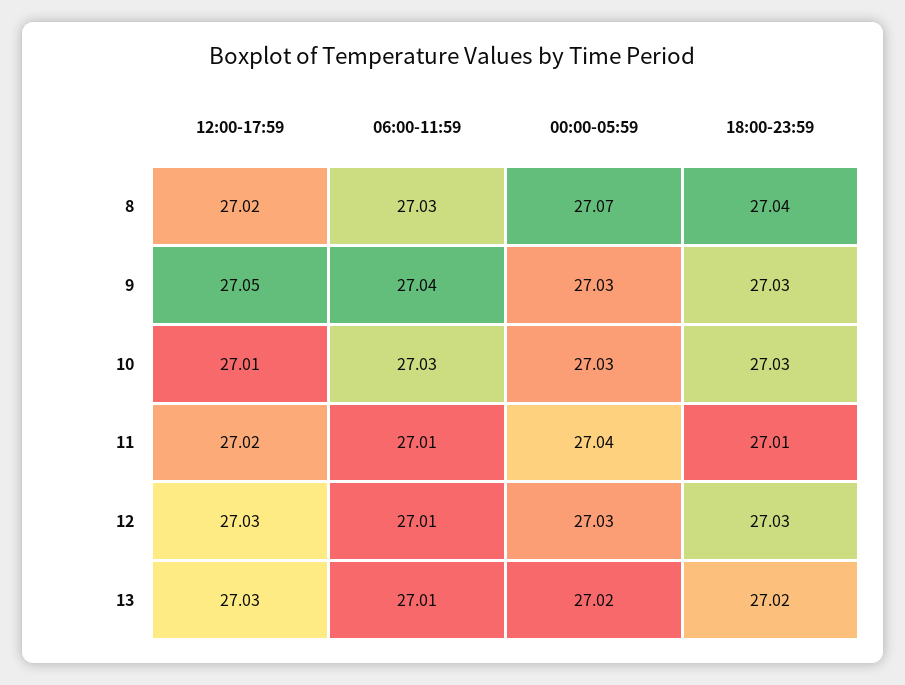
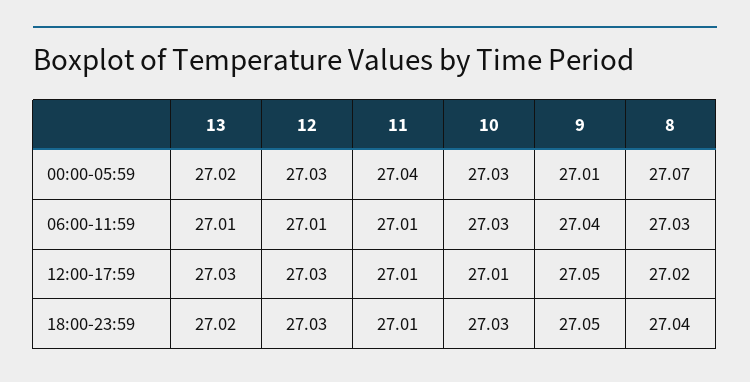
  {
    "12:00-17:59": {
      "8": 27.02,
      "9": 27.05,
      "10": 27.01,
-     "11": 27.02,
+     "11": 27.01,
      "12": 27.03,
      "13": 27.03
    },
    "06:00-11:59": {
      "8": 27.03,
      "9": 27.04,
      "10": 27.03,
      "11": 27.01,
      "12": 27.01,
      "13": 27.01
    },
    "00:00-05:59": {
      "8": 27.07,
-     "9": 27.03,
+     "9": 27.01,
      "10": 27.03,
      "11": 27.04,
      "12": 27.03,
      "13": 27.02
    },
    "18:00-23:59": {
      "8": 27.04,
-     "9": 27.03,
+     "9": 27.05,
      "10": 27.03,
      "11": 27.01,
      "12": 27.03,
      "13": 27.02
    }
  }

